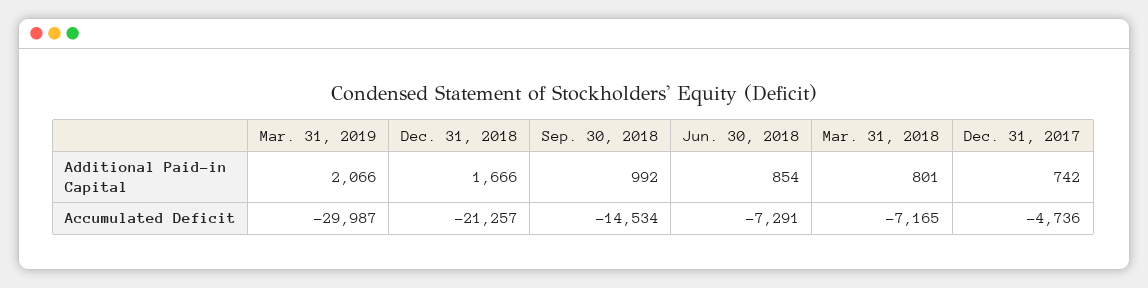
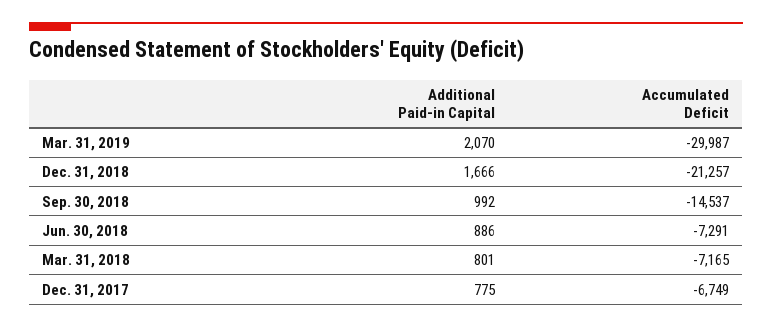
  {
    "Mar. 31, 2019": {
-     "Additional Paid-in Capital": 2066,
+     "Additional Paid-in Capital": 2070,
      "Accumulated Deficit": -29987
    },
    "Dec. 31, 2018": {
      "Additional Paid-in Capital": 1666,
      "Accumulated Deficit": -21257
    },
    "Sep. 30, 2018": {
      "Additional Paid-in Capital": 992,
-     "Accumulated Deficit": -14534
+     "Accumulated Deficit": -14537
    },
    "Jun. 30, 2018": {
-     "Additional Paid-in Capital": 854,
+     "Additional Paid-in Capital": 886,
      "Accumulated Deficit": -7291
    },
    "Mar. 31, 2018": {
      "Additional Paid-in Capital": 801,
      "Accumulated Deficit": -7165
    },
    "Dec. 31, 2017": {
-     "Additional Paid-in Capital": 742,
+     "Additional Paid-in Capital": 775,
-     "Accumulated Deficit": -4736
+     "Accumulated Deficit": -6749
    }
  }

